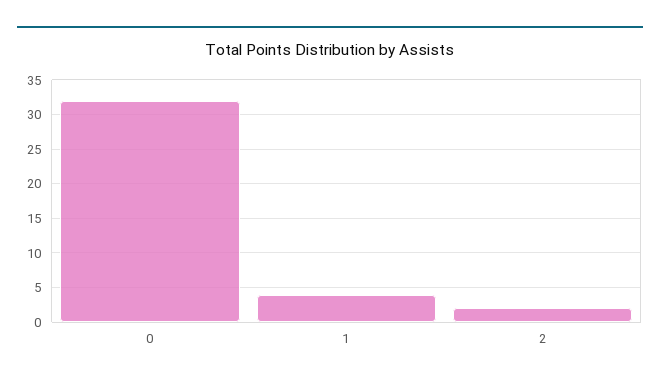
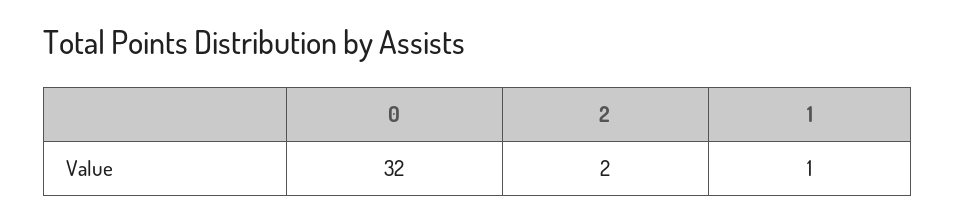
  {
    "0": 32,
-   "1": 4,
+   "1": 1,
    "2": 2
  }

